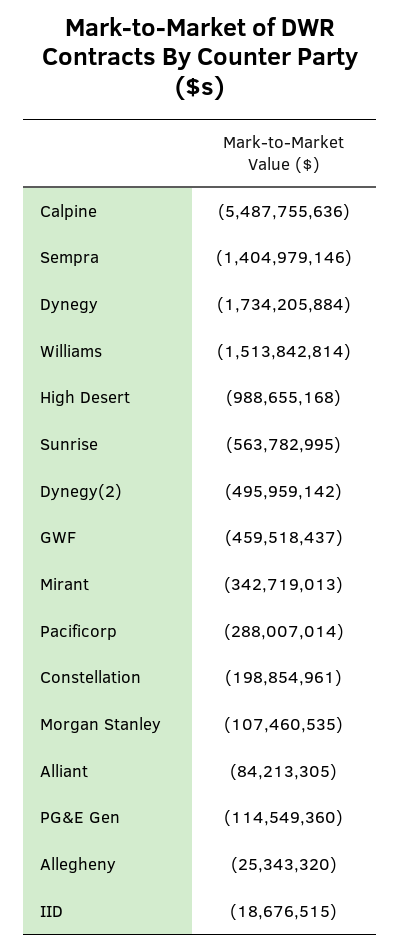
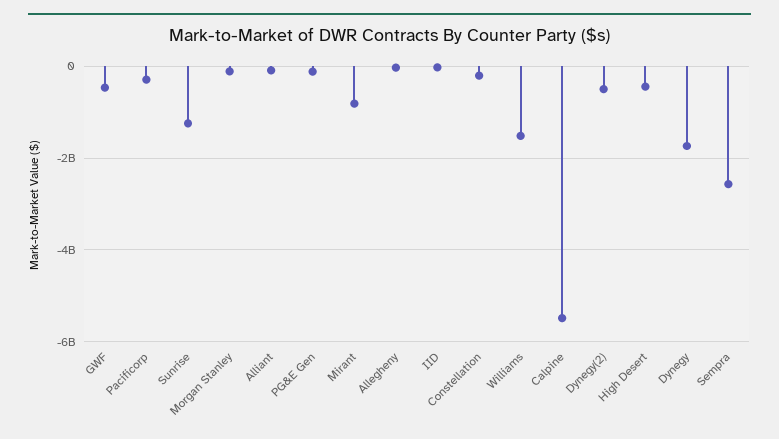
  {
    "Calpine": -5487755636,
-   "Sempra": -1404979146,
+   "Sempra": -2600000000,
    "Dynegy": -1734205884,
    "Williams": -1513842814,
-   "High Desert": -988655168,
+   "High Desert": -400000000,
-   "Sunrise": -563782995,
+   "Sunrise": -1200000000,
    "Dynegy(2)": -495959142,
    "GWF": -459518437,
-   "Mirant": -342719013,
+   "Mirant": -800000000,
    "Pacificorp": -288007014,
    "Constellation": -198854961,
    "Morgan Stanley": -107460535,
    "Alliant": -84213305,
    "PG&E Gen": -114549360,
    "Allegheny": -25343320,
    "IID": -18676515
  }

